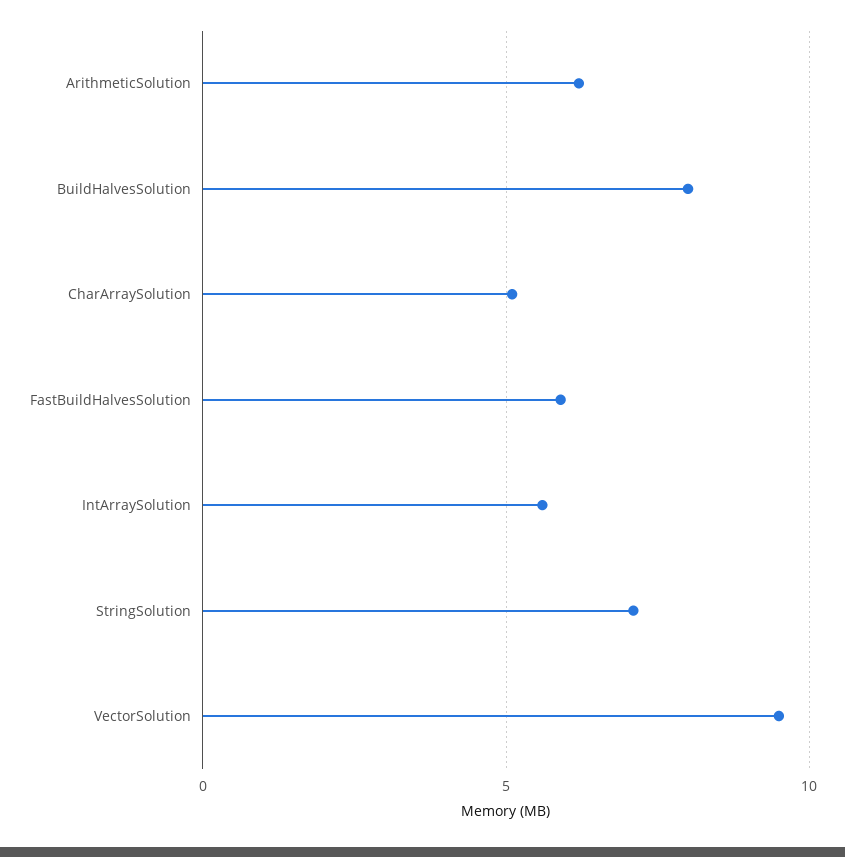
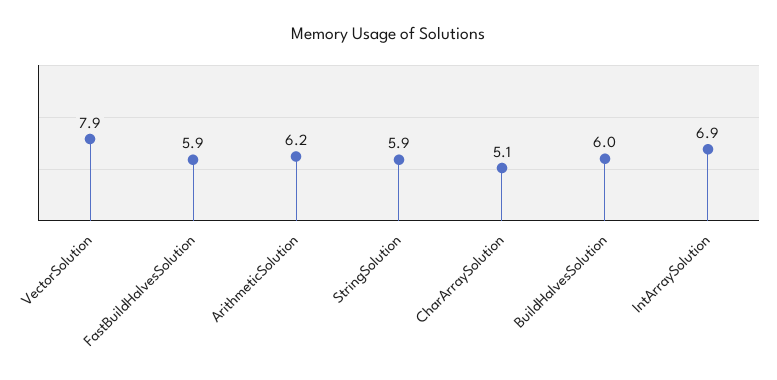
  {
    "ArithmeticSolution": 6.2,
-   "BuildHalvesSolution": 8,
+   "BuildHalvesSolution": 6,
    "CharArraySolution": 5.1,
    "FastBuildHalvesSolution": 5.9,
-   "IntArraySolution": 5.5,
+   "IntArraySolution": 6.9,
-   "StringSolution": 7,
+   "StringSolution": 5.9,
-   "VectorSolution": 9.5
+   "VectorSolution": 7.9
  }

